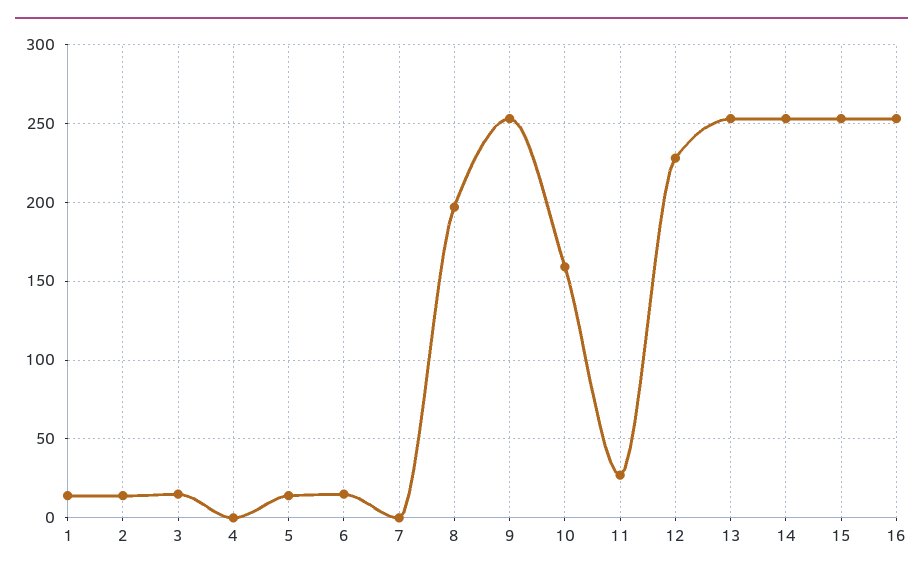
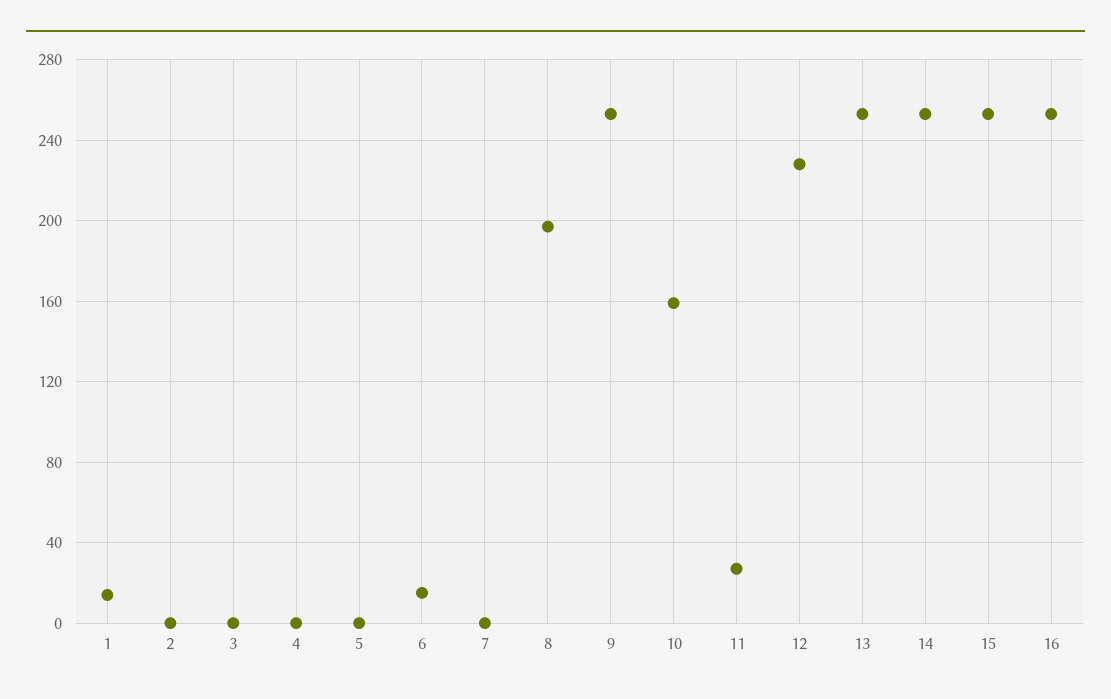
  {
    "1": 15,
-   "2": 15,
+   "2": 0,
-   "3": 15,
+   "3": 0,
    "4": 0,
-   "5": 15,
+   "5": 0,
    "6": 15,
    "7": 0,
    "8": 195,
    "9": 255,
    "10": 160,
    "11": 25,
    "12": 230,
    "13": 255,
    "14": 255,
    "15": 255,
    "16": 255
  }

